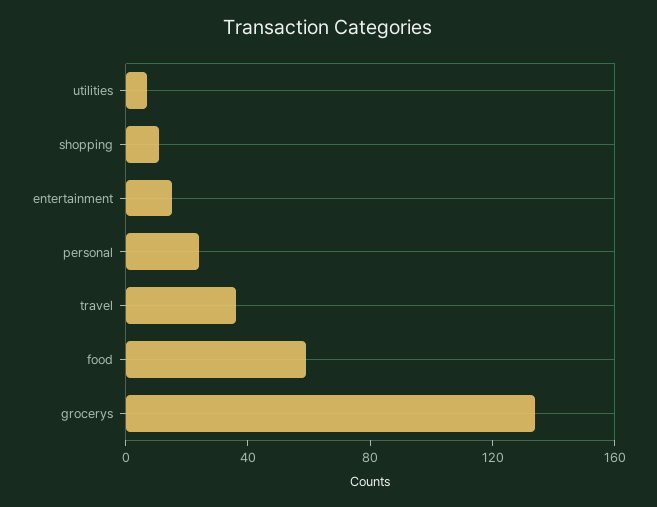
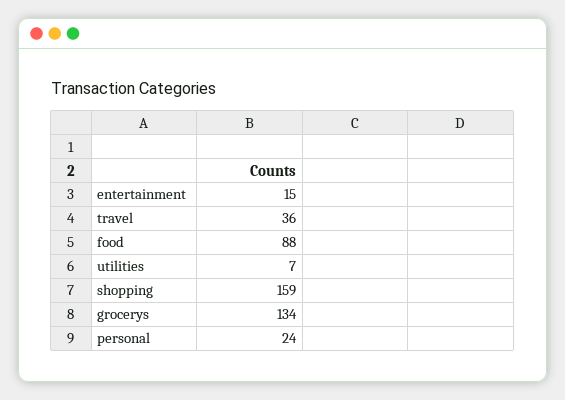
  {
    "utilities": 7,
-   "shopping": 10,
+   "shopping": 159,
    "entertainment": 15,
    "personal": 24,
    "travel": 36,
-   "food": 60,
+   "food": 88,
    "grocerys": 134
  }

